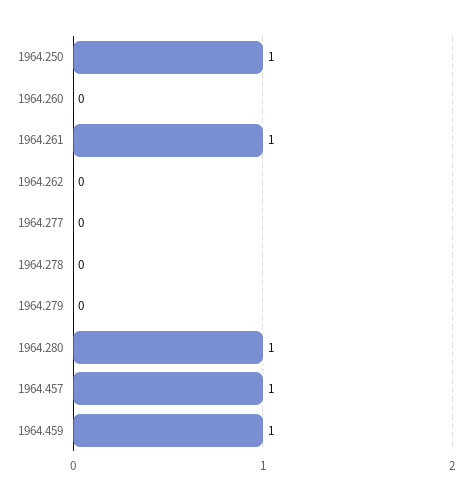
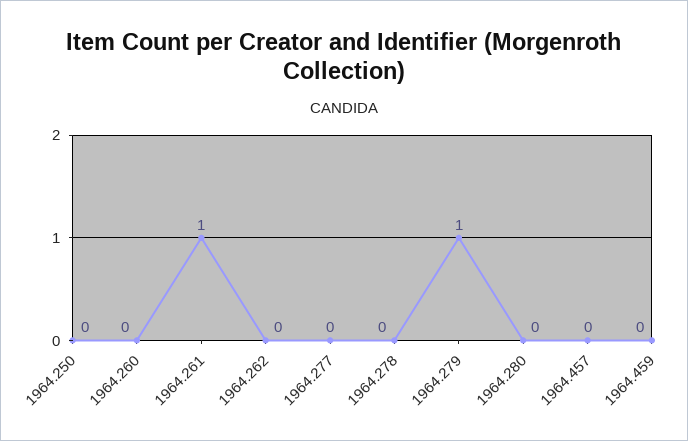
  {
-   "1964.250": 1,
+   "1964.250": 0,
    "1964.260": 0,
    "1964.261": 1,
    "1964.262": 0,
    "1964.277": 0,
    "1964.278": 0,
-   "1964.279": 0,
+   "1964.279": 1,
-   "1964.280": 1,
+   "1964.280": 0,
-   "1964.457": 1,
+   "1964.457": 0,
-   "1964.459": 1
+   "1964.459": 0
  }

